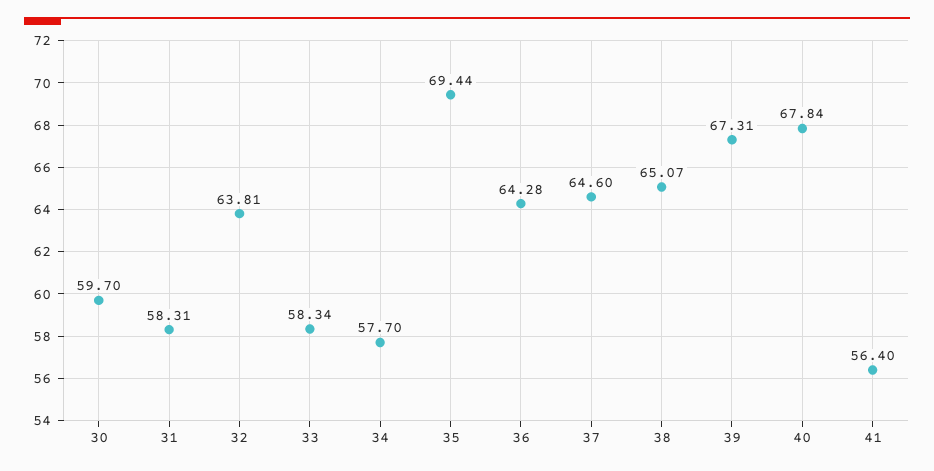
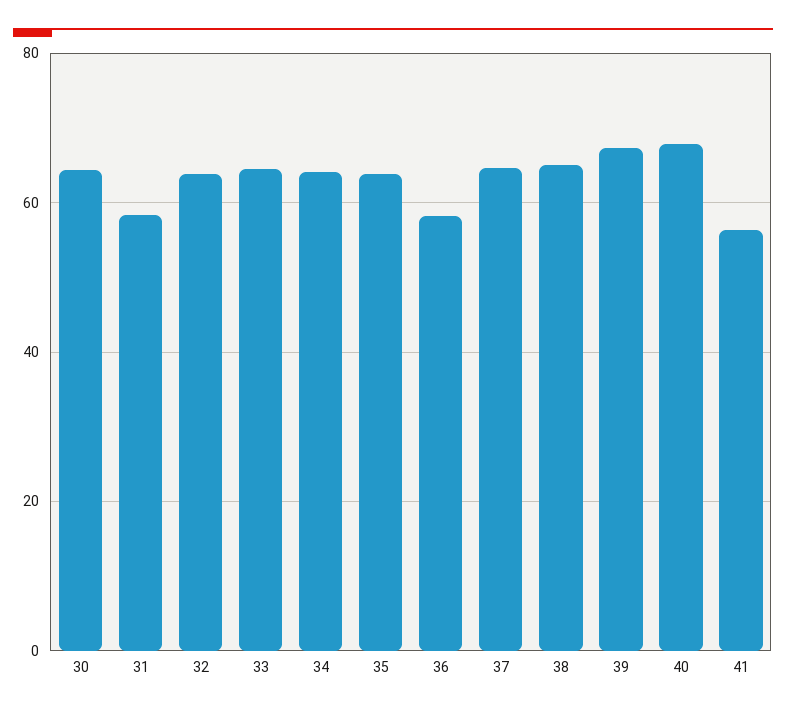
  {
-   "30": 59.7,
+   "30": 64,
    "31": 58.31,
    "32": 63.81,
-   "33": 58.34,
+   "33": 64,
-   "34": 57.7,
+   "34": 64,
-   "35": 69.44,
+   "35": 64,
-   "36": 64.28,
+   "36": 58,
    "37": 64.6,
    "38": 65.07,
    "39": 67.31,
    "40": 67.84,
    "41": 56.4
  }

